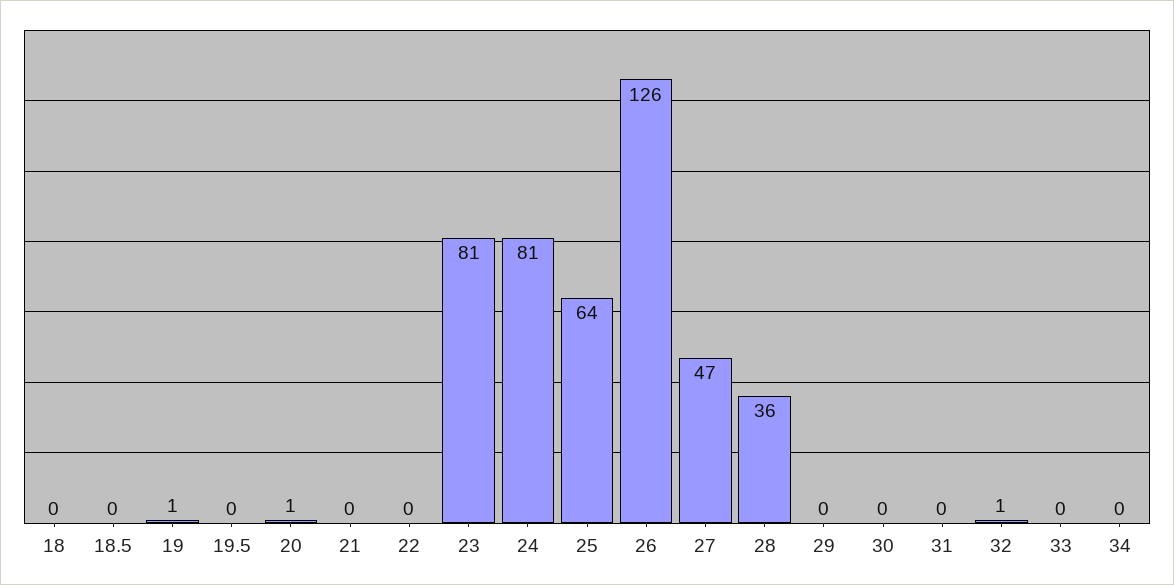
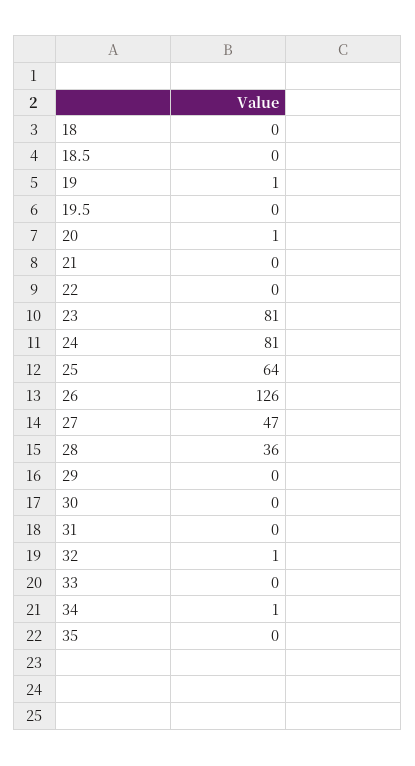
  {
    "18": 0,
    "18.5": 0,
    "19": 1,
    "19.5": 0,
    "20": 1,
    "21": 0,
    "22": 0,
    "23": 81,
    "24": 81,
    "25": 64,
    "26": 126,
    "27": 47,
    "28": 36,
    "29": 0,
    "30": 0,
    "31": 0,
    "32": 1,
    "33": 0,
-   "34": 0
+   "34": 1,
+   "35": 0
  }

